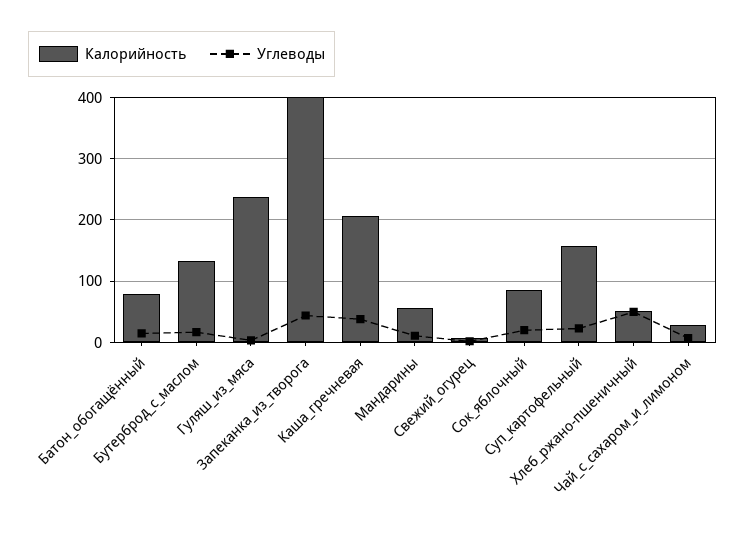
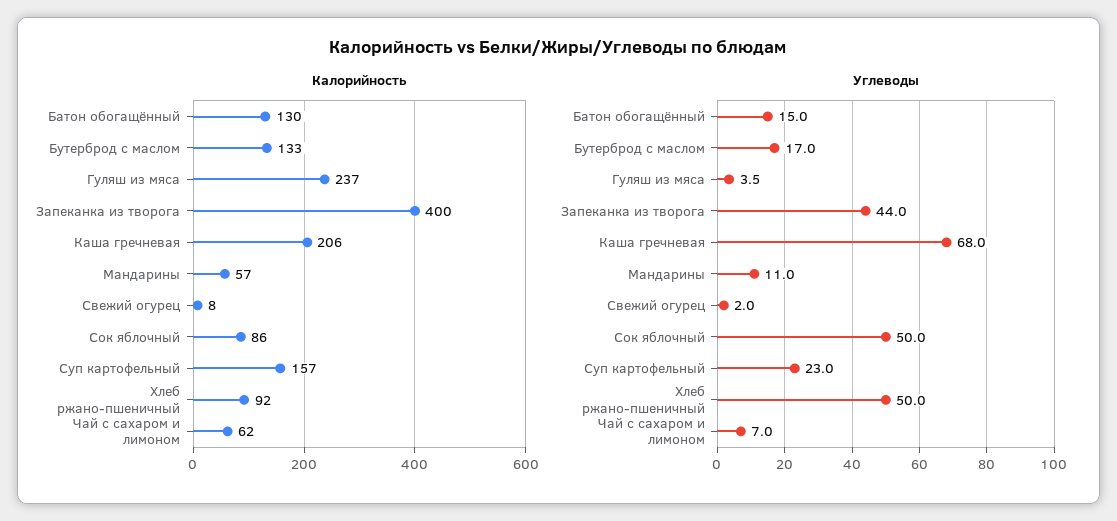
  {
    "Калорийность": {
-     "Батон_обогащённый": 80,
+     "Батон_обогащённый": 130,
      "Бутерброд_с_маслом": 133,
      "Гуляш_из_мяса": 237,
      "Запеканка_из_творога": 400,
      "Каша_гречневая": 206,
      "Мандарины": 57,
      "Свежий_огурец": 8,
      "Сок_яблочный": 86,
      "Суп_картофельный": 157,
-     "Хлеб_ржано-пшеничный": 50,
+     "Хлеб_ржано-пшеничный": 92,
-     "Чай_с_сахаром_и_лимоном": 30
+     "Чай_с_сахаром_и_лимоном": 62
    },
    "Углеводы": {
      "Батон_обогащённый": 15,
      "Бутерброд_с_маслом": 17,
      "Гуляш_из_мяса": 3.5,
      "Запеканка_из_творога": 44,
-     "Каша_гречневая": 40,
+     "Каша_гречневая": 68,
      "Мандарины": 11,
      "Свежий_огурец": 2,
-     "Сок_яблочный": 20,
+     "Сок_яблочный": 50,
      "Суп_картофельный": 23,
      "Хлеб_ржано-пшеничный": 50,
      "Чай_с_сахаром_и_лимоном": 7
    }
  }

